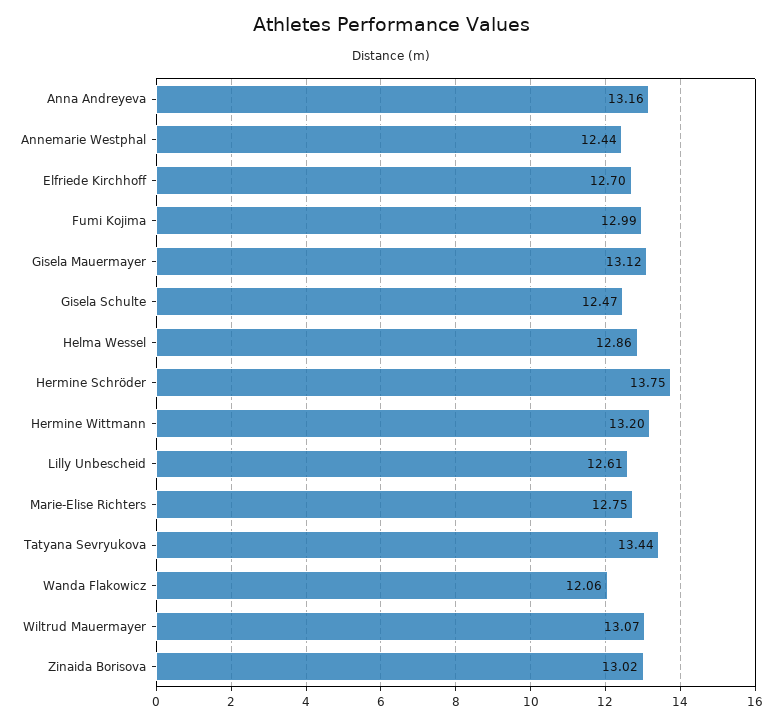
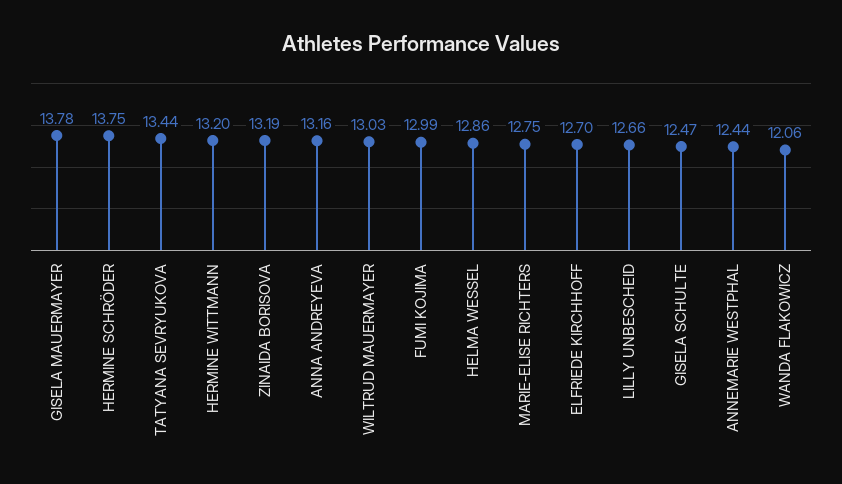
  {
    "Anna Andreyeva": 13.16,
    "Annemarie Westphal": 12.44,
    "Elfriede Kirchhoff": 12.7,
    "Fumi Kojima": 12.99,
-   "Gisela Mauermayer": 13.12,
+   "Gisela Mauermayer": 13.78,
    "Gisela Schulte": 12.47,
    "Helma Wessel": 12.86,
    "Hermine Schröder": 13.75,
    "Hermine Wittmann": 13.2,
-   "Lilly Unbescheid": 12.61,
+   "Lilly Unbescheid": 12.66,
    "Marie-Elise Richters": 12.75,
    "Tatyana Sevryukova": 13.44,
    "Wanda Flakowicz": 12.06,
-   "Wiltrud Mauermayer": 13.07,
+   "Wiltrud Mauermayer": 13.03,
-   "Zinaida Borisova": 13.02
+   "Zinaida Borisova": 13.19
  }

